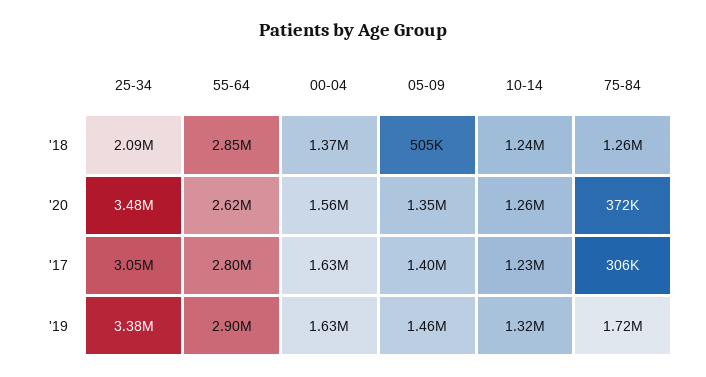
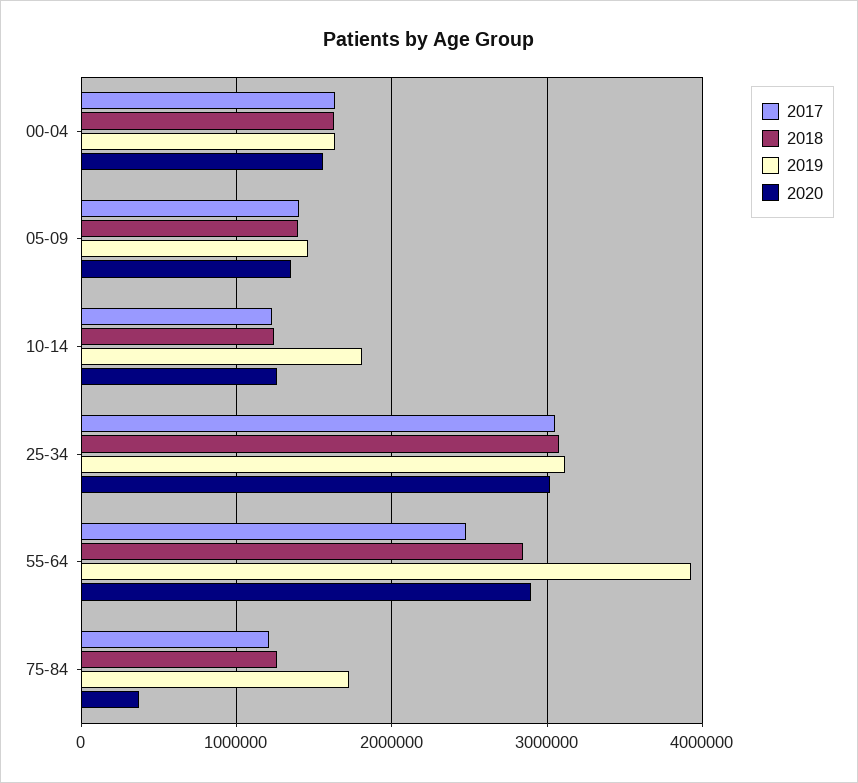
  {
    "'18": {
-     "25-34": 2090000,
+     "25-34": 3100000,
      "55-64": 2850000,
-     "00-04": 1370000,
+     "00-04": 1600000,
-     "05-09": 505000,
+     "05-09": 1400000,
      "10-14": 1240000,
      "75-84": 1260000
    },
    "'20": {
-     "25-34": 3480000,
+     "25-34": 3000000,
-     "55-64": 2620000,
+     "55-64": 2900000,
      "00-04": 1560000,
      "05-09": 1350000,
      "10-14": 1260000,
      "75-84": 372000
    },
    "'17": {
      "25-34": 3050000,
-     "55-64": 2800000,
+     "55-64": 2500000,
      "00-04": 1630000,
      "05-09": 1400000,
      "10-14": 1230000,
-     "75-84": 306000
+     "75-84": 1200000
    },
    "'19": {
-     "25-34": 3380000,
+     "25-34": 3100000,
-     "55-64": 2900000,
+     "55-64": 3900000,
      "00-04": 1630000,
      "05-09": 1460000,
-     "10-14": 1320000,
+     "10-14": 1800000,
      "75-84": 1720000
    }
  }

